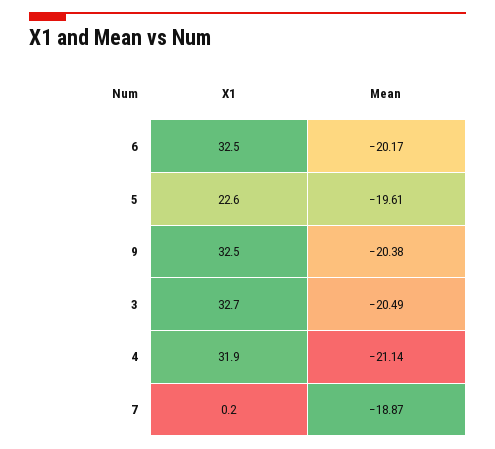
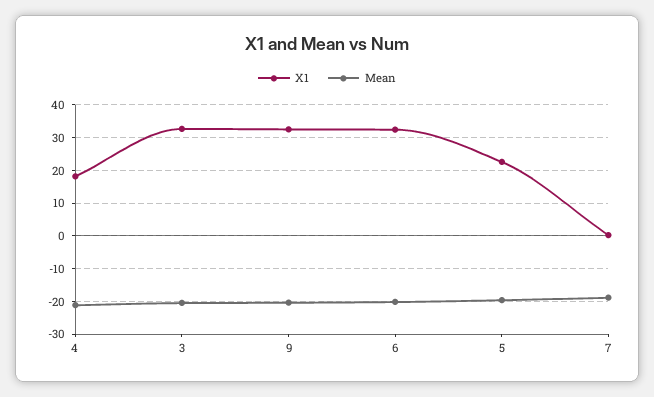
  {
    "X1": {
      "6": 32.5,
      "5": 22.6,
      "9": 32.5,
      "3": 32.7,
-     "4": 31.9,
+     "4": 18,
      "7": 0.2
    },
    "Mean": {
      "6": -20.17,
      "5": -19.61,
      "9": -20.38,
      "3": -20.49,
      "4": -21.14,
      "7": -18.87
    }
  }

